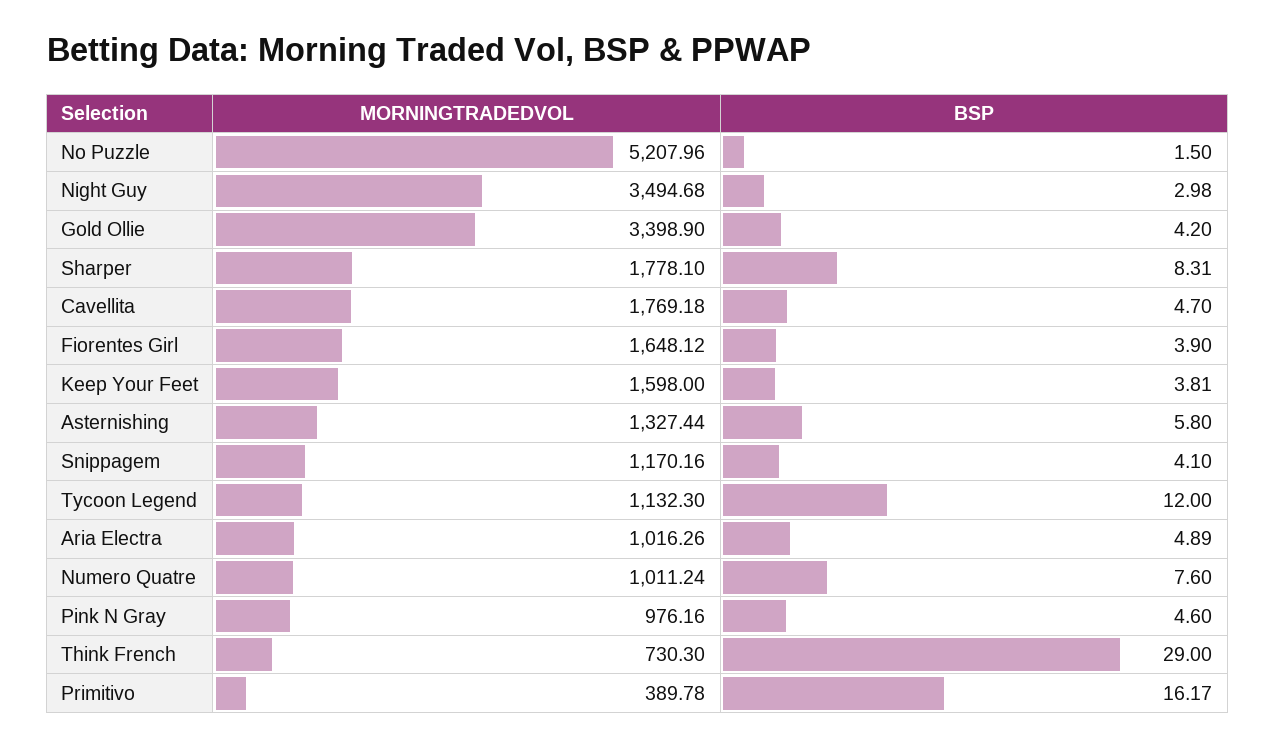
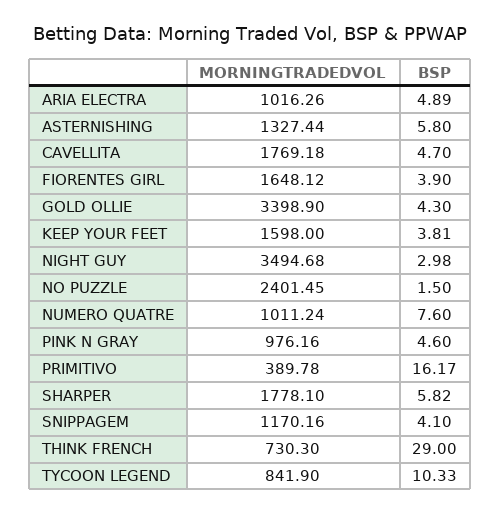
  {
    "MORNINGTRADEDVOL": {
-     "No Puzzle": 5207.96,
+     "No Puzzle": 2401.45,
      "Night Guy": 3494.68,
      "Gold Ollie": 3398.9,
      "Sharper": 1778.1,
      "Cavellita": 1769.18,
      "Fiorentes Girl": 1648.12,
      "Keep Your Feet": 1598,
      "Asternishing": 1327.44,
      "Snippagem": 1170.16,
-     "Tycoon Legend": 1132.3,
+     "Tycoon Legend": 841.9,
      "Aria Electra": 1016.26,
      "Numero Quatre": 1011.24,
      "Pink N Gray": 976.16,
      "Think French": 730.3,
      "Primitivo": 389.78
    },
    "BSP": {
      "No Puzzle": 1.5,
      "Night Guy": 2.98,
-     "Gold Ollie": 4.2,
+     "Gold Ollie": 4.3,
-     "Sharper": 8.31,
+     "Sharper": 5.82,
      "Cavellita": 4.7,
      "Fiorentes Girl": 3.9,
      "Keep Your Feet": 3.81,
      "Asternishing": 5.8,
      "Snippagem": 4.1,
-     "Tycoon Legend": 12,
+     "Tycoon Legend": 10.33,
      "Aria Electra": 4.89,
      "Numero Quatre": 7.6,
      "Pink N Gray": 4.6,
      "Think French": 29,
      "Primitivo": 16.17
    }
  }

